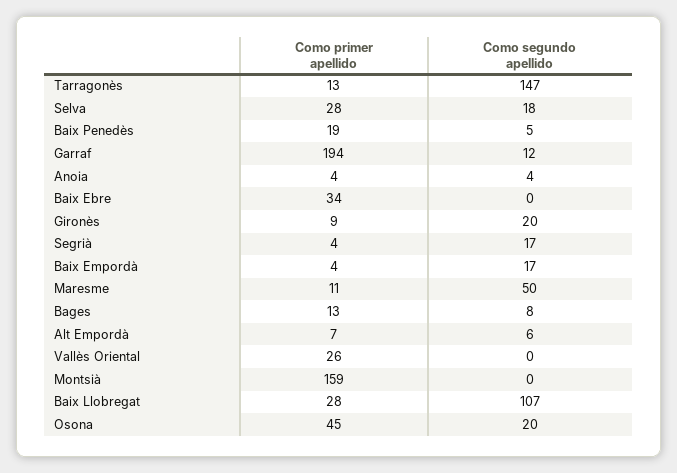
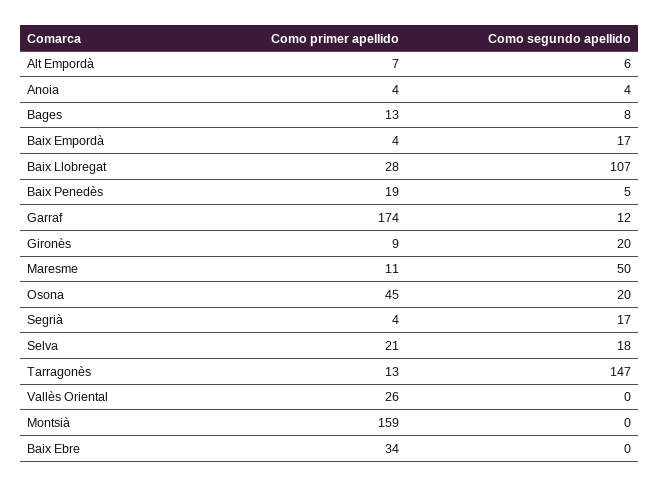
  {
    "Como primer apellido": {
      "Tarragonès": 13,
-     "Selva": 28,
+     "Selva": 21,
      "Baix Penedès": 19,
-     "Garraf": 194,
+     "Garraf": 174,
      "Anoia": 4,
      "Baix Ebre": 34,
      "Gironès": 9,
      "Segrià": 4,
      "Baix Empordà": 4,
      "Maresme": 11,
      "Bages": 13,
      "Alt Empordà": 7,
      "Vallès Oriental": 26,
      "Montsià": 159,
      "Baix Llobregat": 28,
      "Osona": 45
    },
    "Como segundo apellido": {
      "Tarragonès": 147,
      "Selva": 18,
      "Baix Penedès": 5,
      "Garraf": 12,
      "Anoia": 4,
      "Baix Ebre": 0,
      "Gironès": 20,
      "Segrià": 17,
      "Baix Empordà": 17,
      "Maresme": 50,
      "Bages": 8,
      "Alt Empordà": 6,
      "Vallès Oriental": 0,
      "Montsià": 0,
      "Baix Llobregat": 107,
      "Osona": 20
    }
  }

